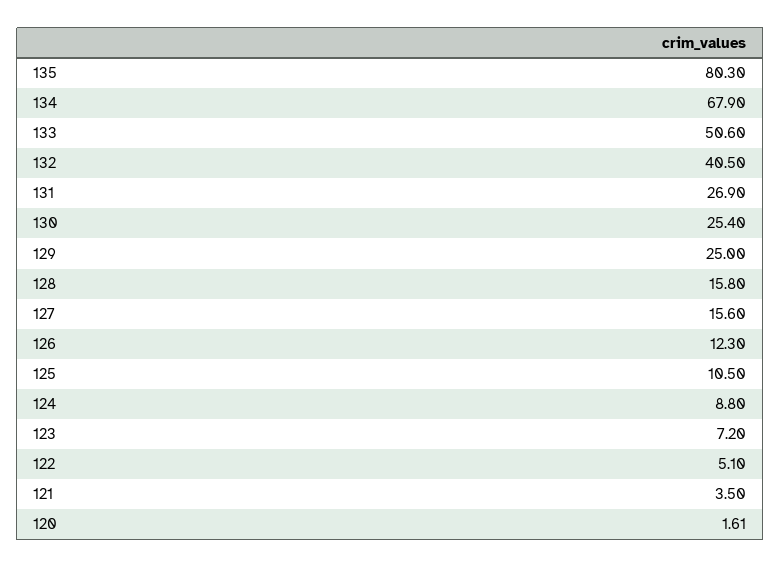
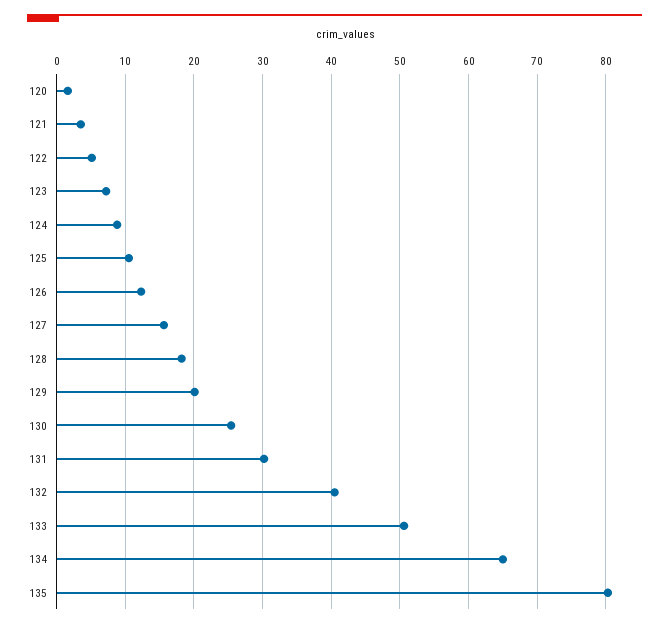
  {
    "135": 80.3,
-   "134": 67.9,
+   "134": 65,
    "133": 50.6,
    "132": 40.5,
-   "131": 26.9,
+   "131": 30,
    "130": 25.4,
-   "129": 25,
+   "129": 20,
-   "128": 15.8,
+   "128": 18,
    "127": 15.6,
    "126": 12.3,
    "125": 10.5,
    "124": 8.8,
    "123": 7.2,
    "122": 5.1,
    "121": 3.5,
    "120": 1.61
  }

